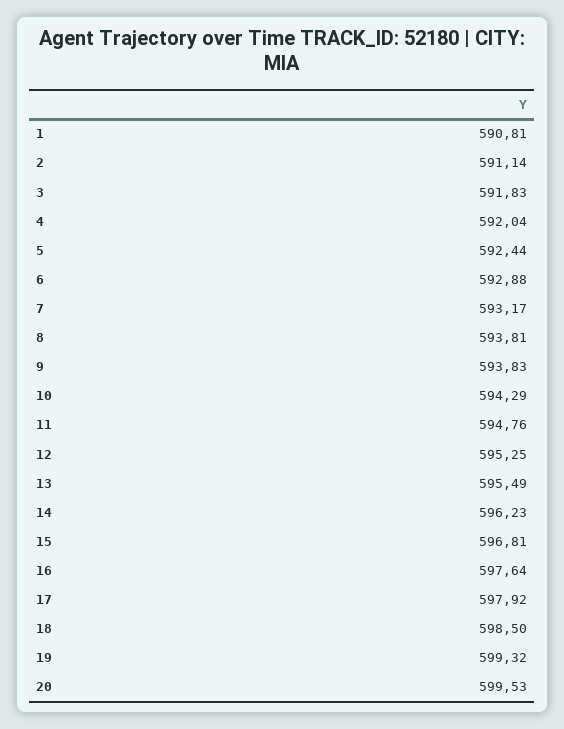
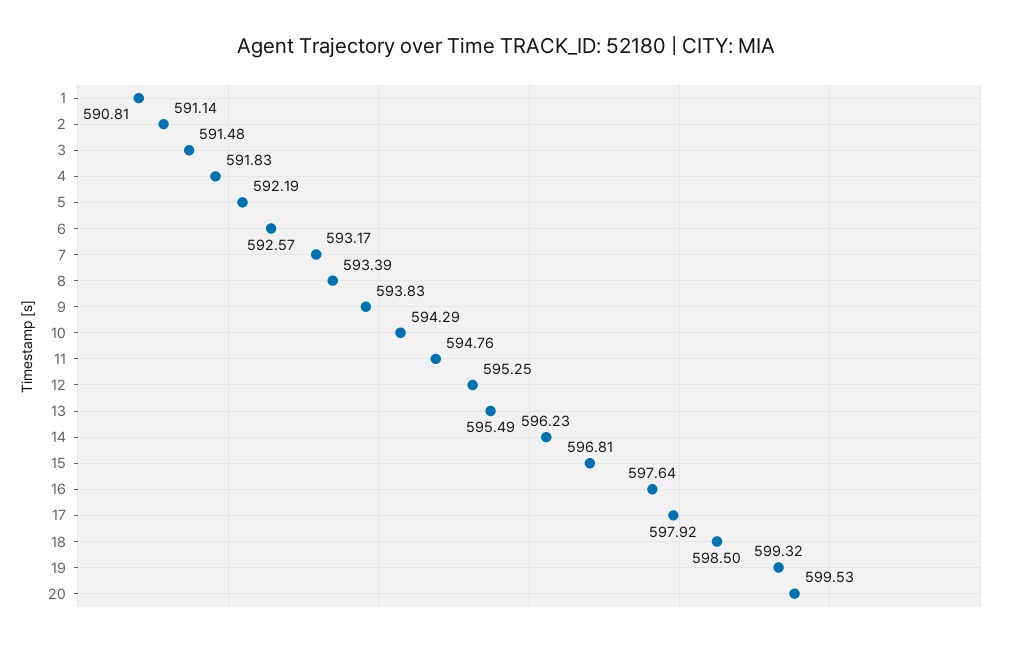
  {
    "1": 590.81,
    "2": 591.14,
-   "3": 591.83,
+   "3": 591.48,
-   "4": 592.04,
+   "4": 591.83,
-   "5": 592.44,
+   "5": 592.19,
-   "6": 592.88,
+   "6": 592.57,
    "7": 593.17,
-   "8": 593.81,
+   "8": 593.39,
    "9": 593.83,
    "10": 594.29,
    "11": 594.76,
    "12": 595.25,
    "13": 595.49,
    "14": 596.23,
    "15": 596.81,
    "16": 597.64,
    "17": 597.92,
    "18": 598.5,
    "19": 599.32,
    "20": 599.53
  }

